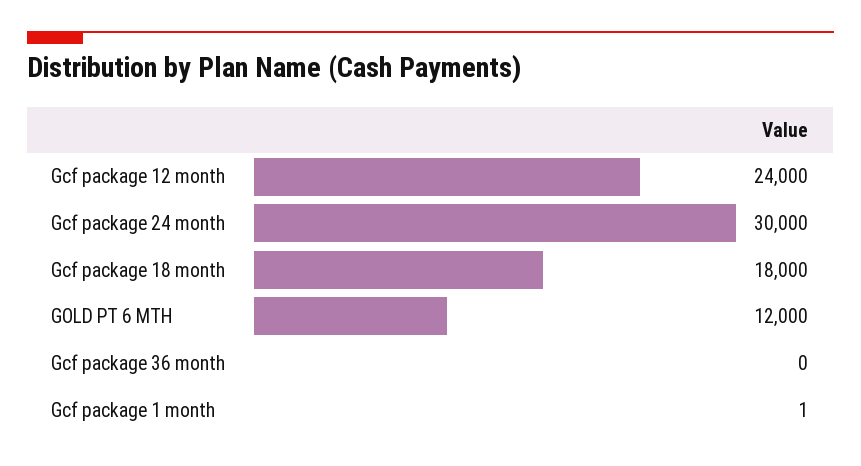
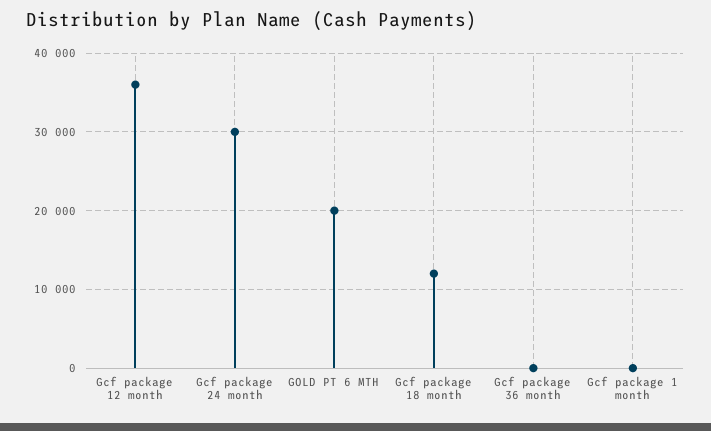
  {
-   "Gcf package 12 month": 24000,
+   "Gcf package 12 month": 36000,
    "Gcf package 24 month": 30000,
-   "Gcf package 18 month": 18000,
+   "Gcf package 18 month": 12000,
-   "GOLD PT 6 MTH": 12000,
+   "GOLD PT 6 MTH": 20000,
    "Gcf package 36 month": 0,
    "Gcf package 1 month": 1
  }

